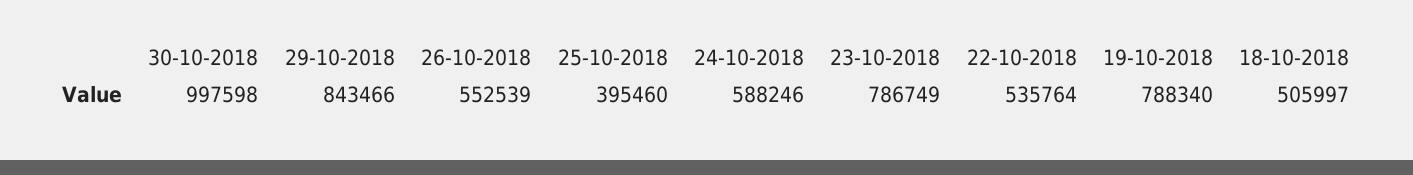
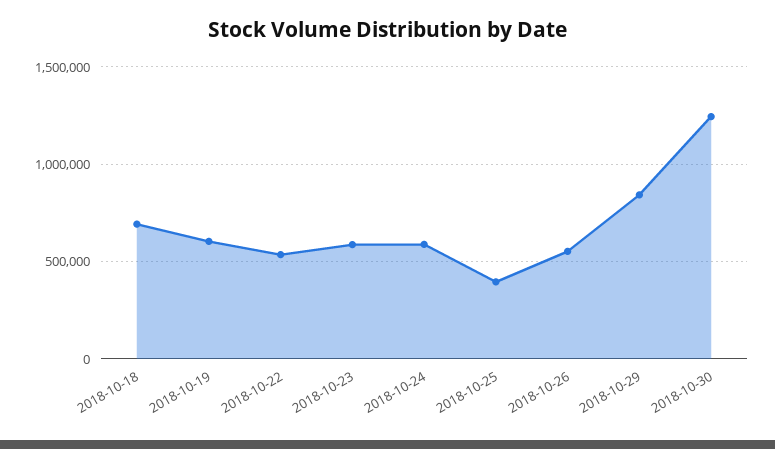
  {
-   "30-10-2018": 997598,
+   "30-10-2018": 1250000,
    "29-10-2018": 843466,
    "26-10-2018": 552539,
    "25-10-2018": 395460,
    "24-10-2018": 588246,
-   "23-10-2018": 786749,
+   "23-10-2018": 600000,
    "22-10-2018": 535764,
-   "19-10-2018": 788340,
+   "19-10-2018": 600000,
-   "18-10-2018": 505997
+   "18-10-2018": 700000
  }

